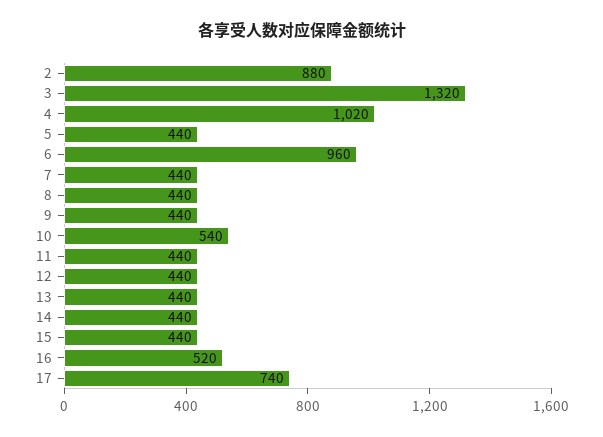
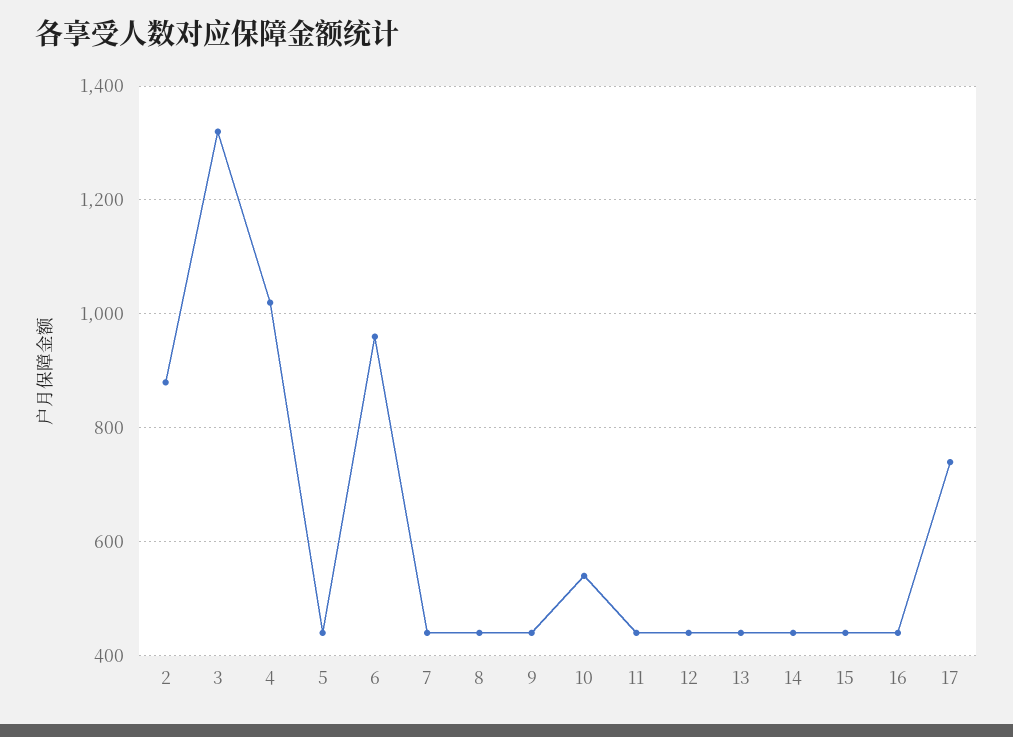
  {
    "2": 880,
    "3": 1320,
    "4": 1020,
    "5": 440,
    "6": 960,
    "7": 440,
    "8": 440,
    "9": 440,
    "10": 540,
    "11": 440,
    "12": 440,
    "13": 440,
    "14": 440,
    "15": 440,
-   "16": 520,
+   "16": 440,
    "17": 740
  }

